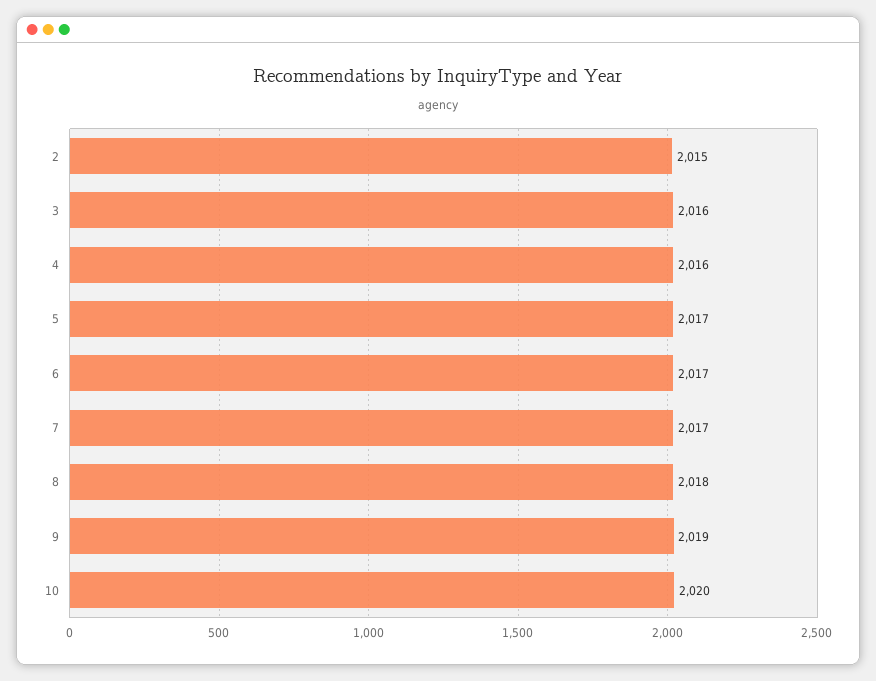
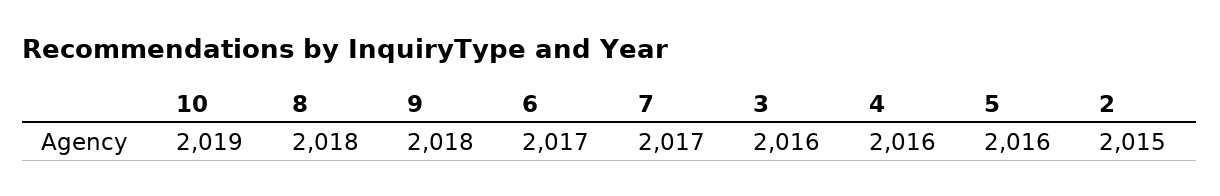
  {
    "2": 2015,
    "3": 2016,
    "4": 2016,
-   "5": 2017,
+   "5": 2016,
    "6": 2017,
    "7": 2017,
    "8": 2018,
-   "9": 2019,
+   "9": 2018,
-   "10": 2020
+   "10": 2019
  }

